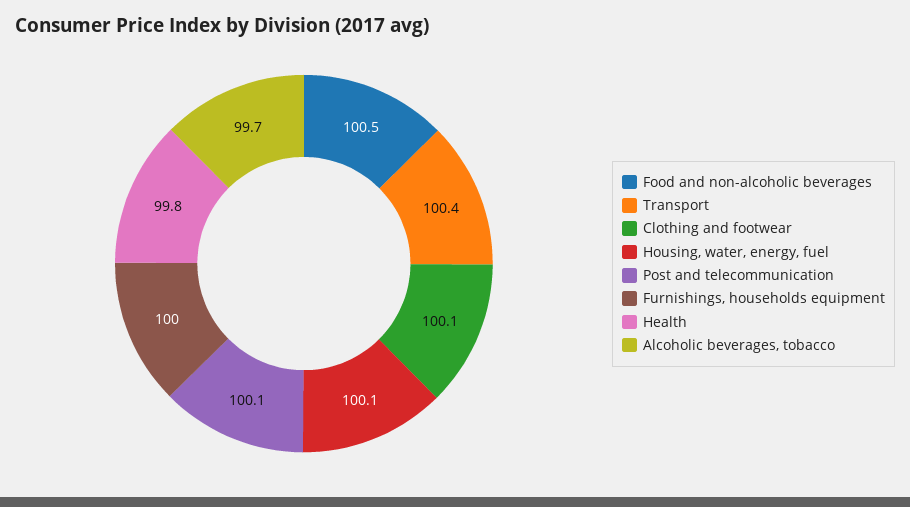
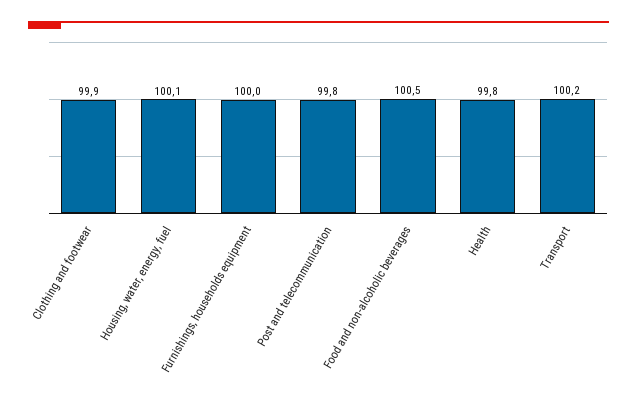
  {
    "Food and non-alcoholic beverages": 100.5,
-   "Transport": 100.4,
+   "Transport": 100.2,
-   "Clothing and footwear": 100.1,
+   "Clothing and footwear": 99.9,
    "Housing, water, energy, fuel": 100.1,
-   "Post and telecommunication": 100.1,
+   "Post and telecommunication": 99.8,
    "Furnishings, households equipment": 100,
-   "Health": 99.8,
+   "Health": 99.8
-   "Alcoholic beverages, tobacco": 99.7
  }

